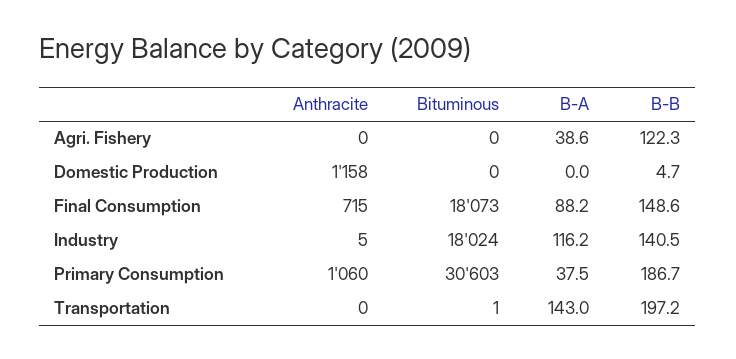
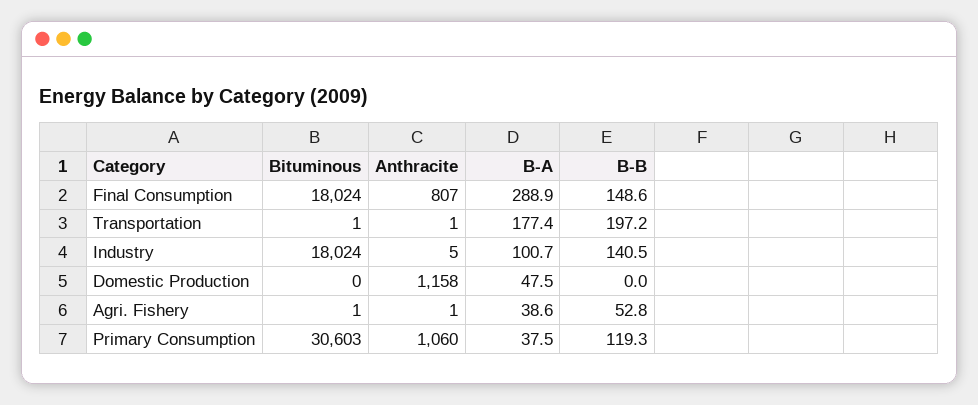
  {
    "Anthracite": {
-     "Agri. Fishery": 0,
+     "Agri. Fishery": 1,
      "Domestic Production": 1158,
-     "Final Consumption": 715,
+     "Final Consumption": 807,
      "Industry": 5,
      "Primary Consumption": 1060,
-     "Transportation": 0
+     "Transportation": 1
    },
    "Bituminous": {
-     "Agri. Fishery": 0,
+     "Agri. Fishery": 1,
      "Domestic Production": 0,
-     "Final Consumption": 18073,
+     "Final Consumption": 18024,
      "Industry": 18024,
      "Primary Consumption": 30603,
      "Transportation": 1
    },
    "B-A": {
      "Agri. Fishery": 38.6,
-     "Domestic Production": 0,
+     "Domestic Production": 47.5,
-     "Final Consumption": 88.2,
+     "Final Consumption": 288.9,
-     "Industry": 116.2,
+     "Industry": 100.7,
      "Primary Consumption": 37.5,
-     "Transportation": 143
+     "Transportation": 177.4
    },
    "B-B": {
-     "Agri. Fishery": 122.3,
+     "Agri. Fishery": 52.8,
-     "Domestic Production": 4.7,
+     "Domestic Production": 0,
      "Final Consumption": 148.6,
      "Industry": 140.5,
-     "Primary Consumption": 186.7,
+     "Primary Consumption": 119.3,
      "Transportation": 197.2
    }
  }

